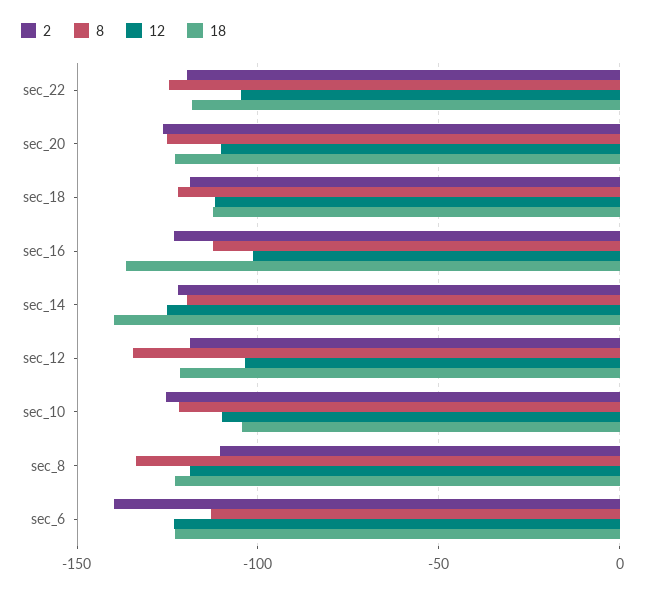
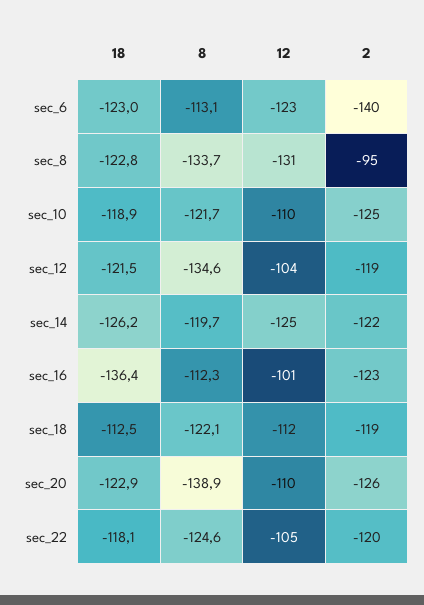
  {
    "2": {
      "sec_22": -120,
      "sec_20": -126,
      "sec_18": -119,
      "sec_16": -123,
      "sec_14": -122,
      "sec_12": -119,
      "sec_10": -125,
-     "sec_8": -110,
+     "sec_8": -95,
      "sec_6": -140
    },
    "8": {
      "sec_22": -124.6,
-     "sec_20": -125,
+     "sec_20": -138.9,
      "sec_18": -122.1,
      "sec_16": -112.3,
      "sec_14": -119.7,
      "sec_12": -134.6,
      "sec_10": -121.7,
      "sec_8": -133.7,
      "sec_6": -113.1
    },
    "12": {
      "sec_22": -105,
      "sec_20": -110,
      "sec_18": -112,
      "sec_16": -101,
      "sec_14": -125,
      "sec_12": -104,
      "sec_10": -110,
-     "sec_8": -120,
+     "sec_8": -131,
      "sec_6": -123
    },
    "18": {
      "sec_22": -118.1,
      "sec_20": -122.9,
      "sec_18": -112.5,
      "sec_16": -136.4,
-     "sec_14": -140,
+     "sec_14": -126.2,
      "sec_12": -121.5,
-     "sec_10": -105,
+     "sec_10": -118.9,
      "sec_8": -122.8,
      "sec_6": -123
    }
  }

